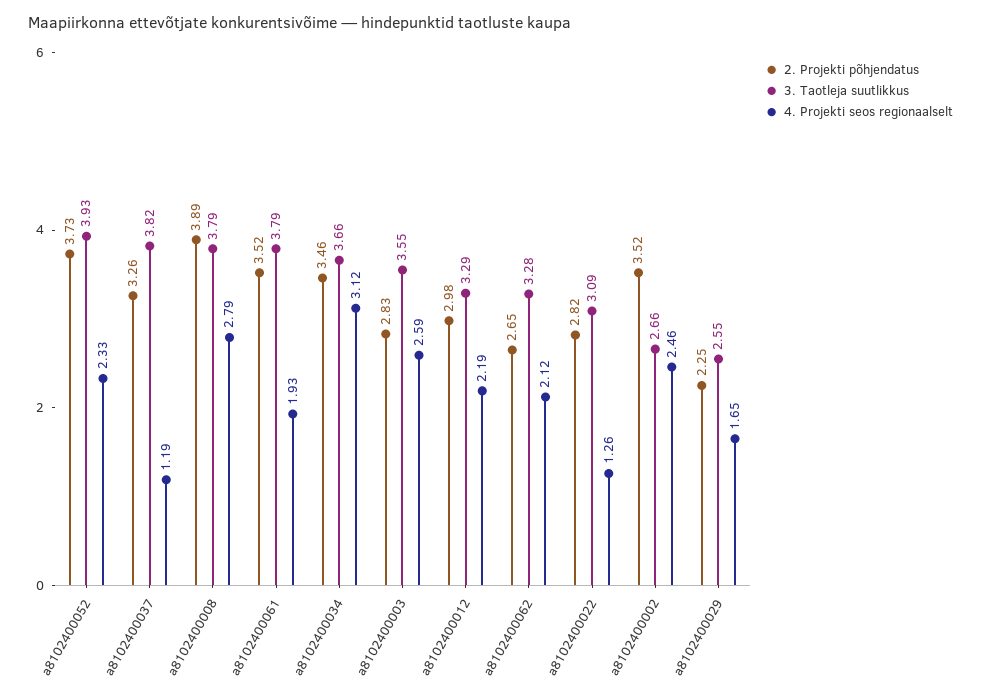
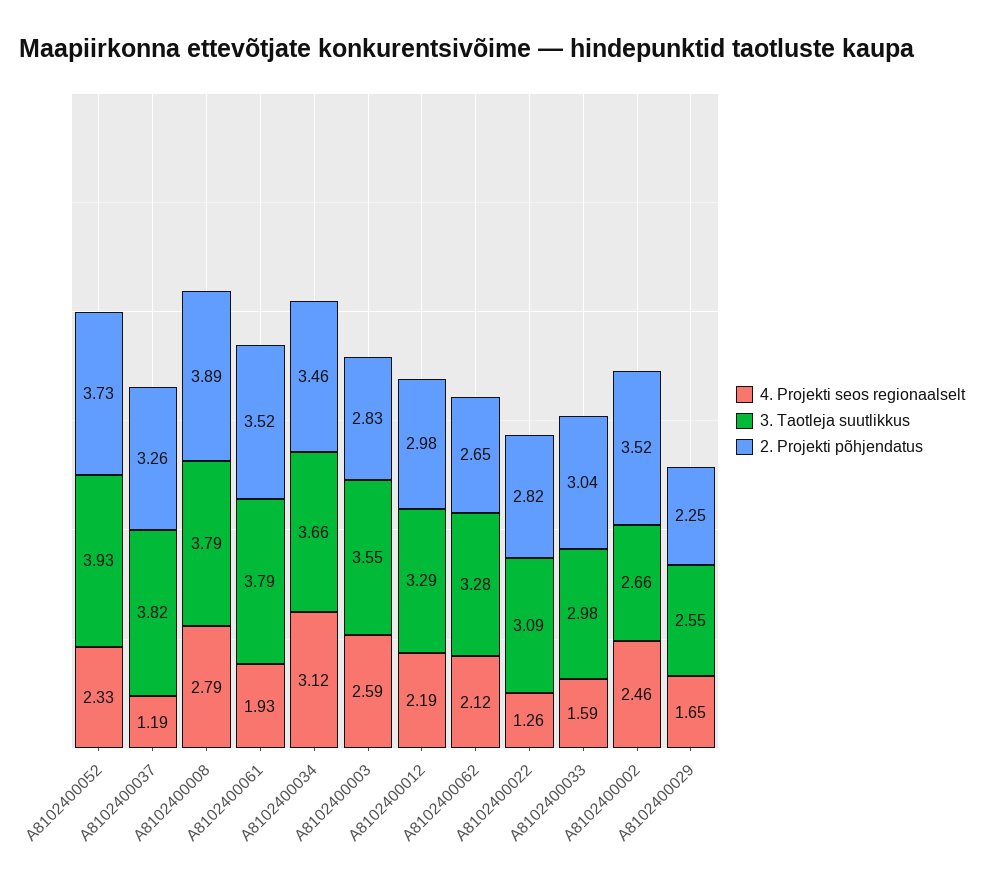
  {
    "2. Projekti põhjendatus": {
      "a8102400052": 3.73,
      "a8102400037": 3.26,
      "a8102400008": 3.89,
      "a8102400061": 3.52,
      "a8102400034": 3.46,
      "a8102400003": 2.83,
      "a8102400012": 2.98,
      "a8102400062": 2.65,
      "a8102400022": 2.82,
      "a8102400002": 3.52,
-     "a8102400029": 2.25
+     "a8102400029": 2.25,
+     "A8102400033": 3.04
    },
    "3. Taotleja suutlikkus": {
      "a8102400052": 3.93,
      "a8102400037": 3.82,
      "a8102400008": 3.79,
      "a8102400061": 3.79,
      "a8102400034": 3.66,
      "a8102400003": 3.55,
      "a8102400012": 3.29,
      "a8102400062": 3.28,
      "a8102400022": 3.09,
      "a8102400002": 2.66,
-     "a8102400029": 2.55
+     "a8102400029": 2.55,
+     "A8102400033": 2.98
    },
    "4. Projekti seos regionaalselt": {
      "a8102400052": 2.33,
      "a8102400037": 1.19,
      "a8102400008": 2.79,
      "a8102400061": 1.93,
      "a8102400034": 3.12,
      "a8102400003": 2.59,
      "a8102400012": 2.19,
      "a8102400062": 2.12,
      "a8102400022": 1.26,
      "a8102400002": 2.46,
-     "a8102400029": 1.65
+     "a8102400029": 1.65,
+     "A8102400033": 1.59
    }
  }

